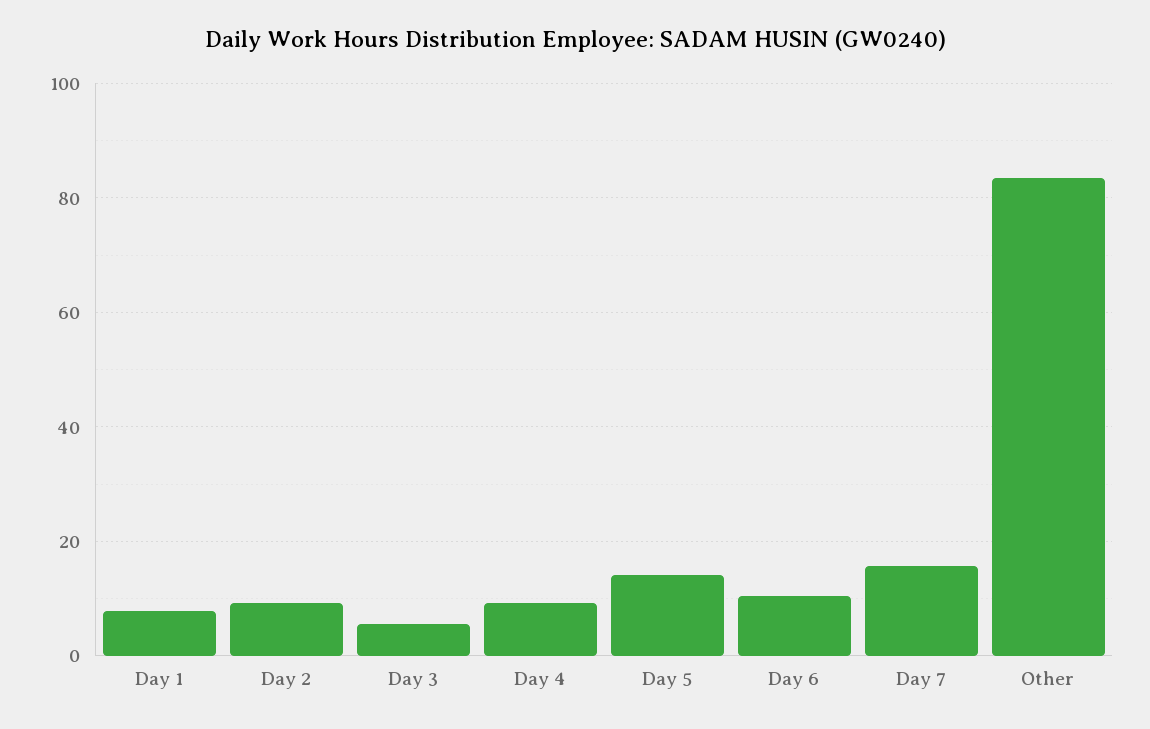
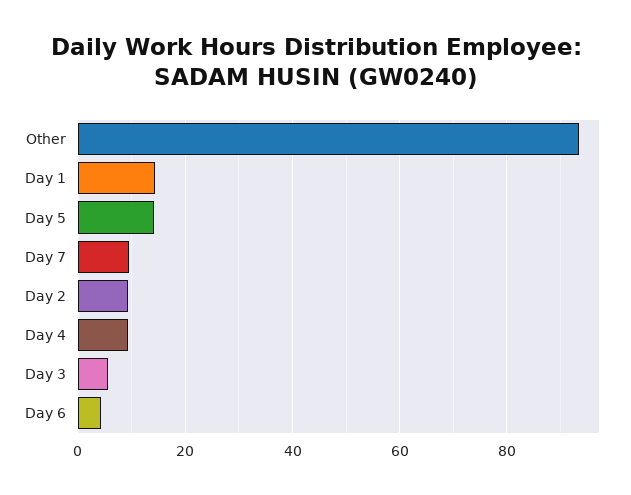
  {
-   "Day 1": 8,
+   "Day 1": 14,
    "Day 2": 10,
    "Day 3": 6,
    "Day 4": 10,
    "Day 5": 14,
-   "Day 6": 10,
+   "Day 6": 4,
-   "Day 7": 16,
+   "Day 7": 10,
-   "Other": 84
+   "Other": 94
  }

